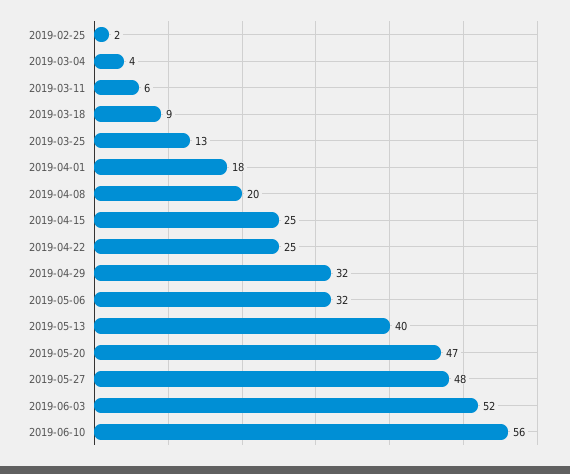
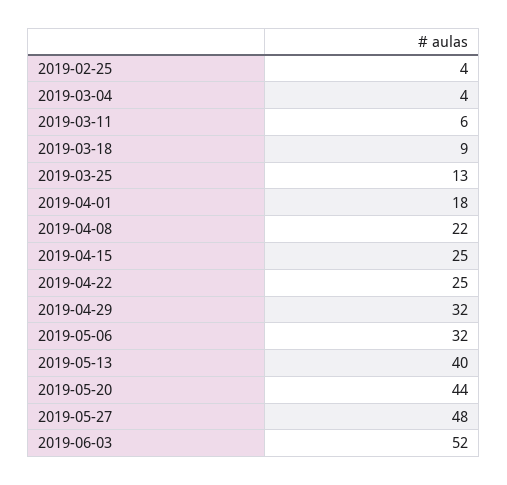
  {
-   "2019-02-25": 2,
+   "2019-02-25": 4,
    "2019-03-04": 4,
    "2019-03-11": 6,
    "2019-03-18": 9,
    "2019-03-25": 13,
    "2019-04-01": 18,
-   "2019-04-08": 20,
+   "2019-04-08": 22,
    "2019-04-15": 25,
    "2019-04-22": 25,
    "2019-04-29": 32,
    "2019-05-06": 32,
    "2019-05-13": 40,
-   "2019-05-20": 47,
+   "2019-05-20": 44,
    "2019-05-27": 48,
-   "2019-06-03": 52,
+   "2019-06-03": 52
-   "2019-06-10": 56
  }

